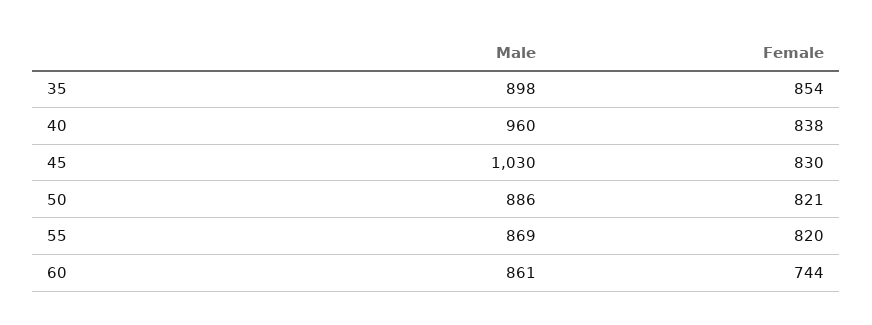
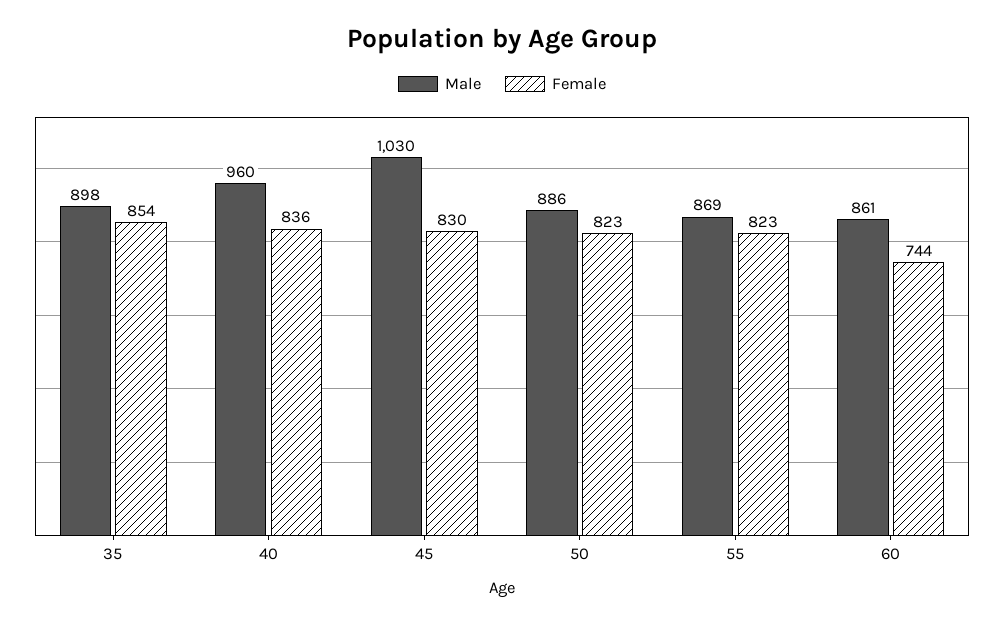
  {
    "Male": {
      "35": 898,
      "40": 960,
      "45": 1030,
      "50": 886,
      "55": 869,
      "60": 861
    },
    "Female": {
      "35": 854,
-     "40": 838,
+     "40": 836,
      "45": 830,
-     "50": 821,
+     "50": 823,
-     "55": 820,
+     "55": 823,
      "60": 744
    }
  }

